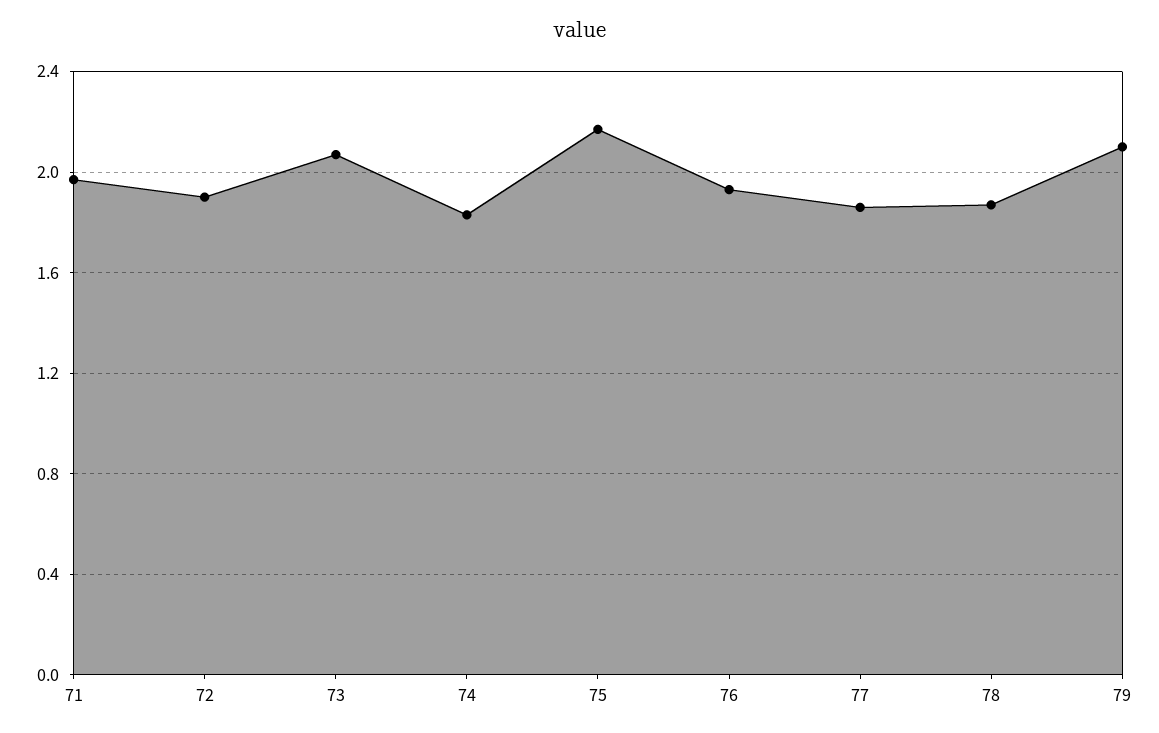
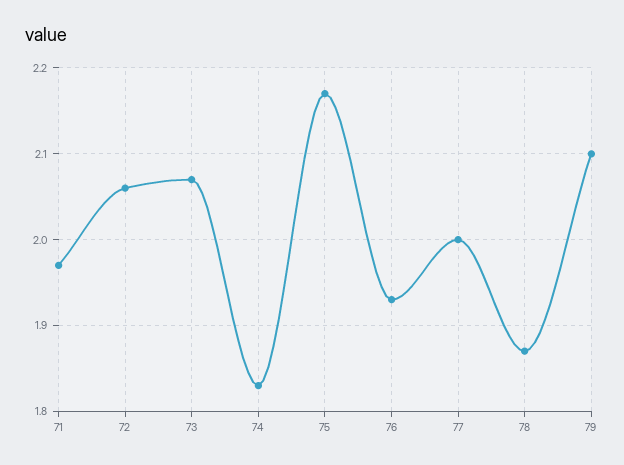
  {
    "71": 1.97,
-   "72": 1.9,
+   "72": 2.06,
    "73": 2.07,
    "74": 1.83,
    "75": 2.17,
    "76": 1.93,
-   "77": 1.85,
+   "77": 2,
    "78": 1.87,
    "79": 2.1
  }

